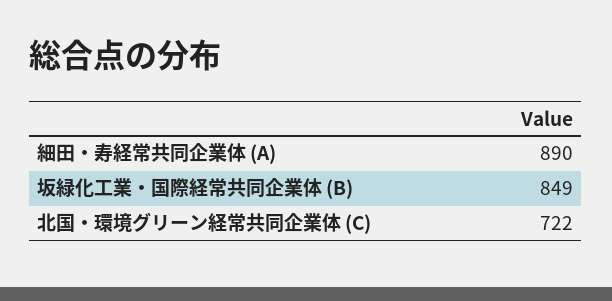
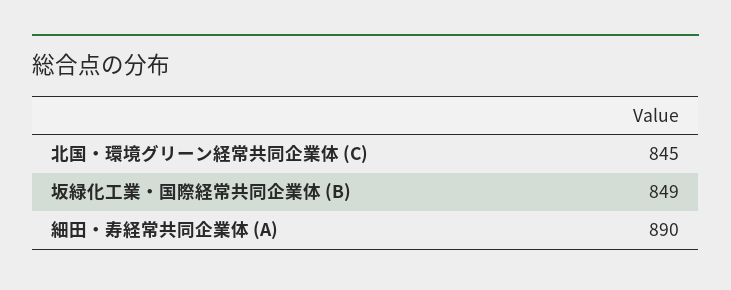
  {
    "細田・寿経常共同企業体 (A)": 890,
    "坂緑化工業・国際経常共同企業体 (B)": 849,
-   "北国・環境グリーン経常共同企業体 (C)": 722
+   "北国・環境グリーン経常共同企業体 (C)": 845
  }

